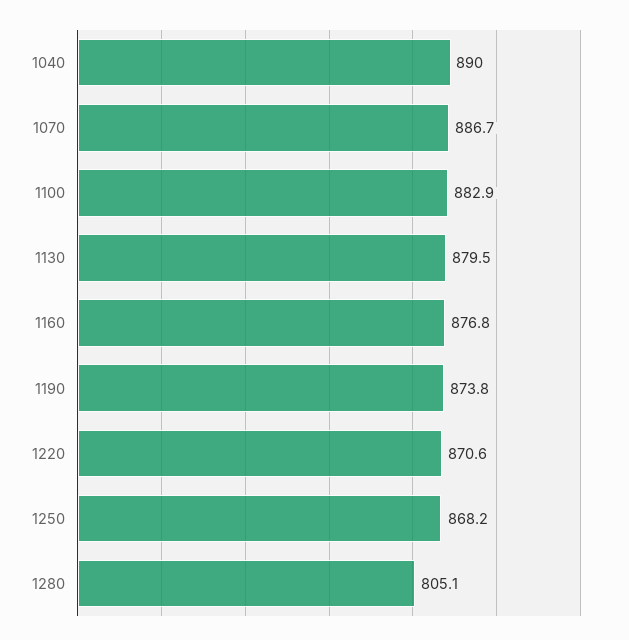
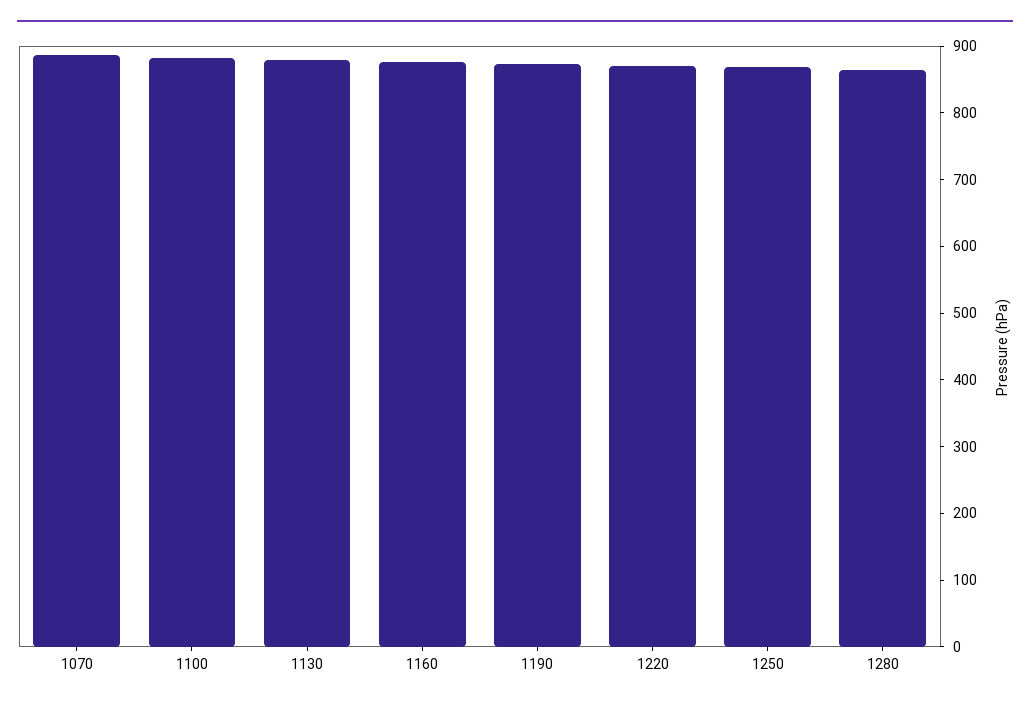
  {
-   "1040": 890,
    "1070": 886.7,
    "1100": 882.9,
    "1130": 879.5,
    "1160": 876.8,
    "1190": 873.8,
    "1220": 870.6,
    "1250": 868.2,
-   "1280": 805.1
+   "1280": 860
  }

